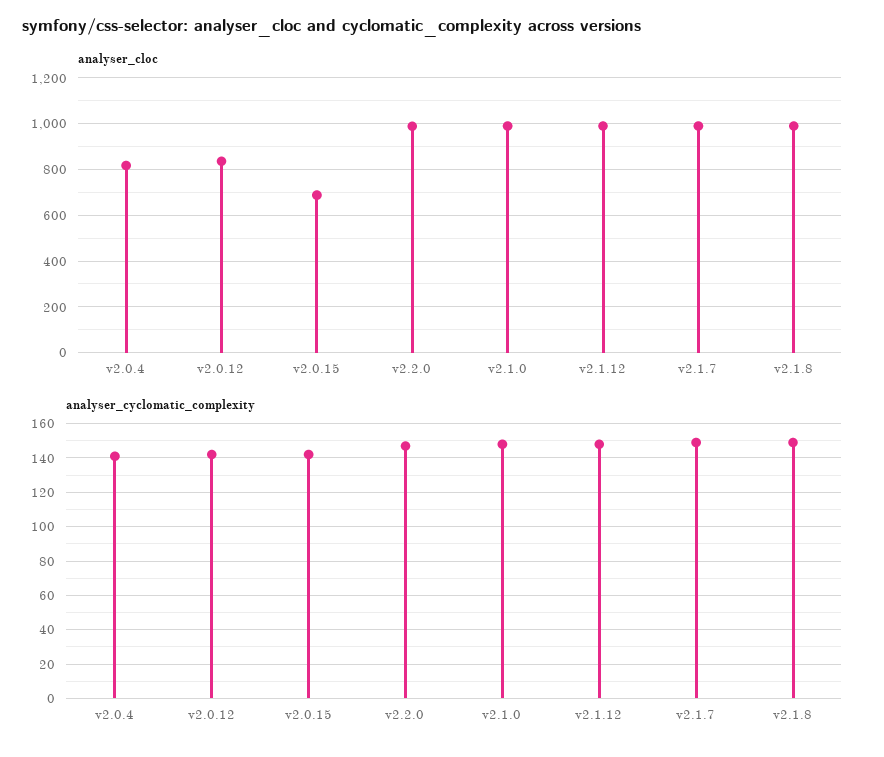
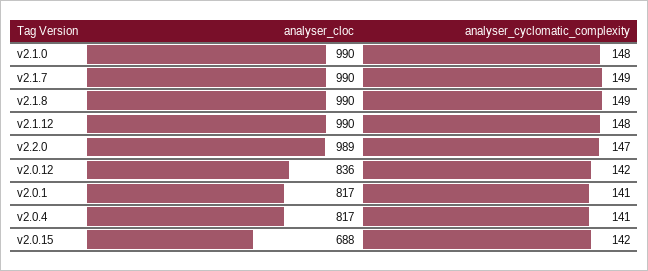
  {
    "analyser_cloc": {
      "v2.0.4": 817,
      "v2.0.12": 836,
      "v2.0.15": 688,
      "v2.2.0": 989,
      "v2.1.0": 990,
      "v2.1.12": 990,
      "v2.1.7": 990,
-     "v2.1.8": 990
+     "v2.1.8": 990,
+     "v2.0.1": 817
    },
    "analyser_cyclomatic_complexity": {
      "v2.0.4": 141,
      "v2.0.12": 142,
      "v2.0.15": 142,
      "v2.2.0": 147,
      "v2.1.0": 148,
      "v2.1.12": 148,
      "v2.1.7": 149,
-     "v2.1.8": 149
+     "v2.1.8": 149,
+     "v2.0.1": 141
    }
  }

